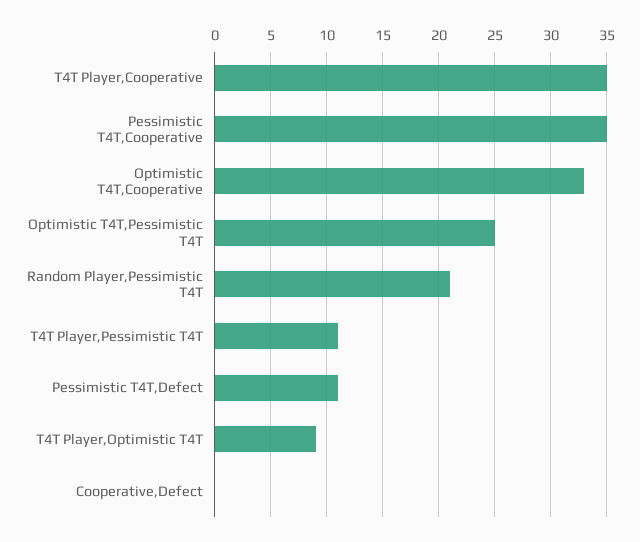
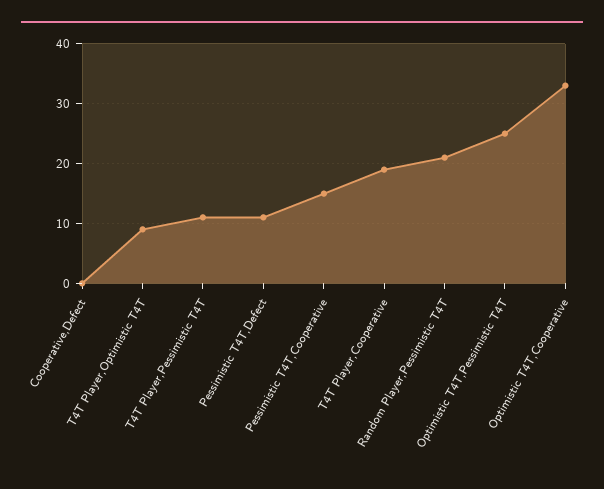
  {
-   "T4T Player,Cooperative": 35,
+   "T4T Player,Cooperative": 20,
-   "Pessimistic T4T,Cooperative": 35,
+   "Pessimistic T4T,Cooperative": 15,
    "Optimistic T4T,Cooperative": 33,
    "Optimistic T4T,Pessimistic T4T": 25,
    "Random Player,Pessimistic T4T": 21,
    "T4T Player,Pessimistic T4T": 11,
    "Pessimistic T4T,Defect": 11,
    "T4T Player,Optimistic T4T": 9,
    "Cooperative,Defect": 0
  }

